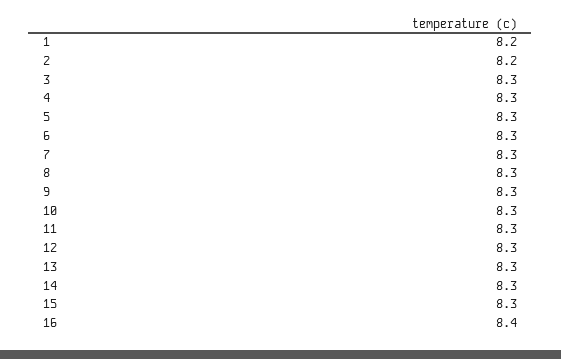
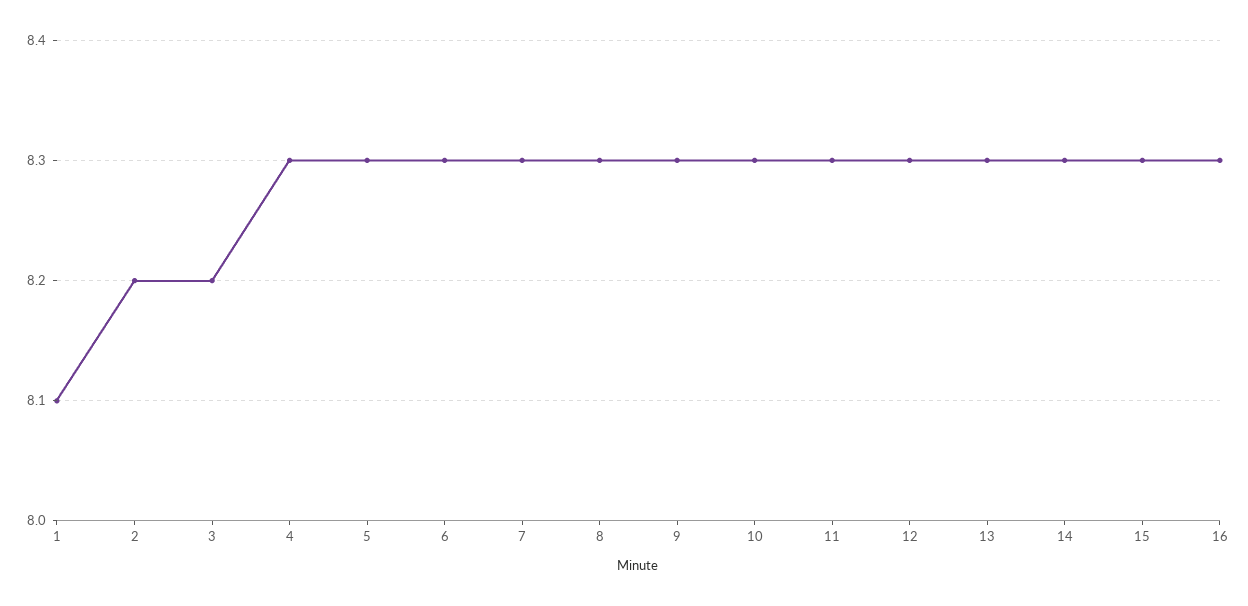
  {
-   "1": 8.2,
+   "1": 8.1,
    "2": 8.2,
-   "3": 8.3,
+   "3": 8.2,
    "4": 8.3,
    "5": 8.3,
    "6": 8.3,
    "7": 8.3,
    "8": 8.3,
    "9": 8.3,
    "10": 8.3,
    "11": 8.3,
    "12": 8.3,
    "13": 8.3,
    "14": 8.3,
    "15": 8.3,
-   "16": 8.4
+   "16": 8.3
  }

